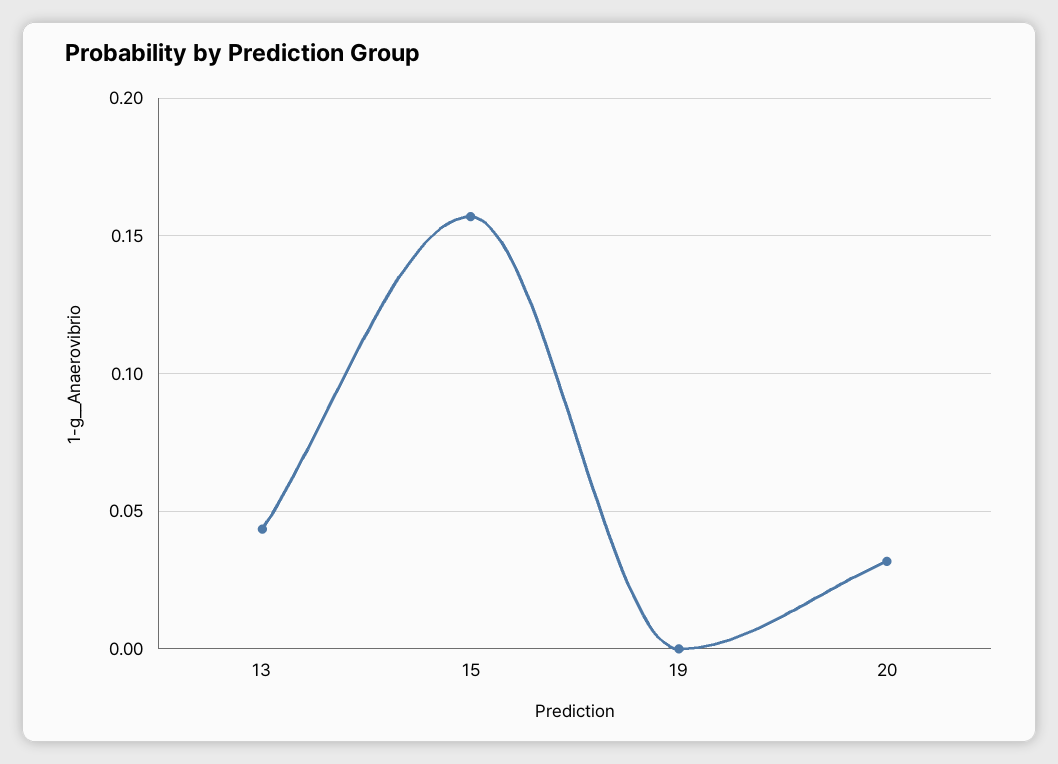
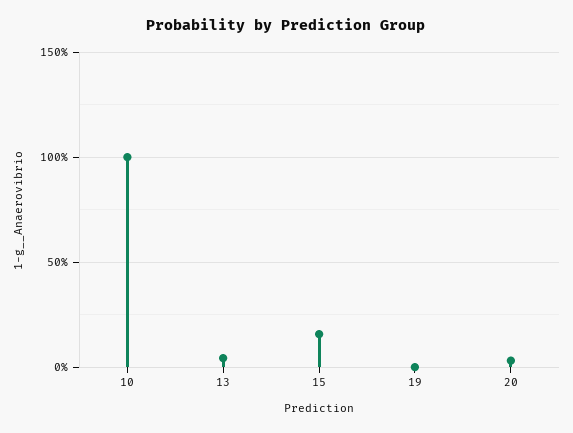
  {
    "13": 0.045,
    "15": 0.155,
    "19": 0,
-   "20": 0.03
+   "20": 0.03,
+   "10": 1
  }

